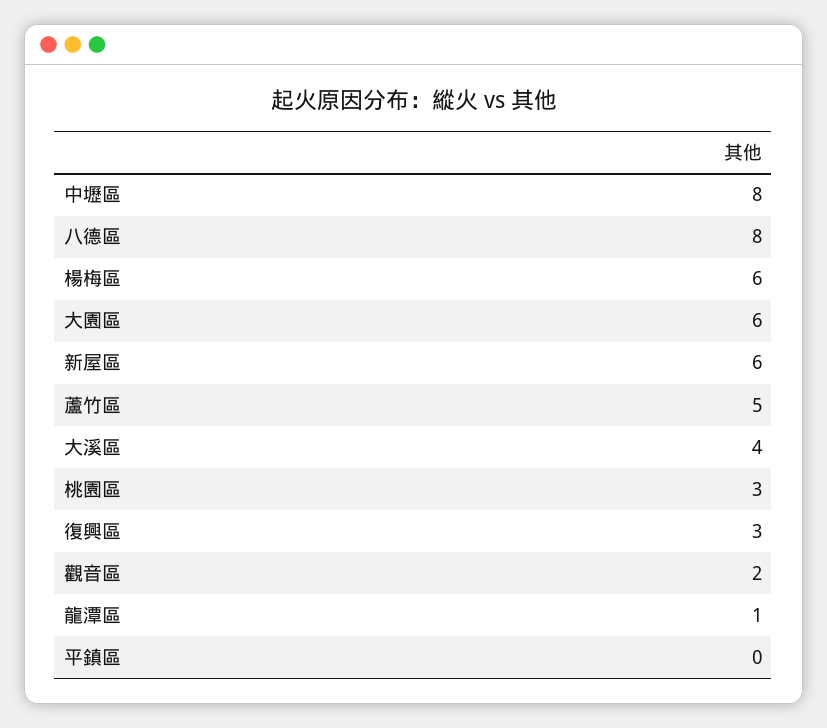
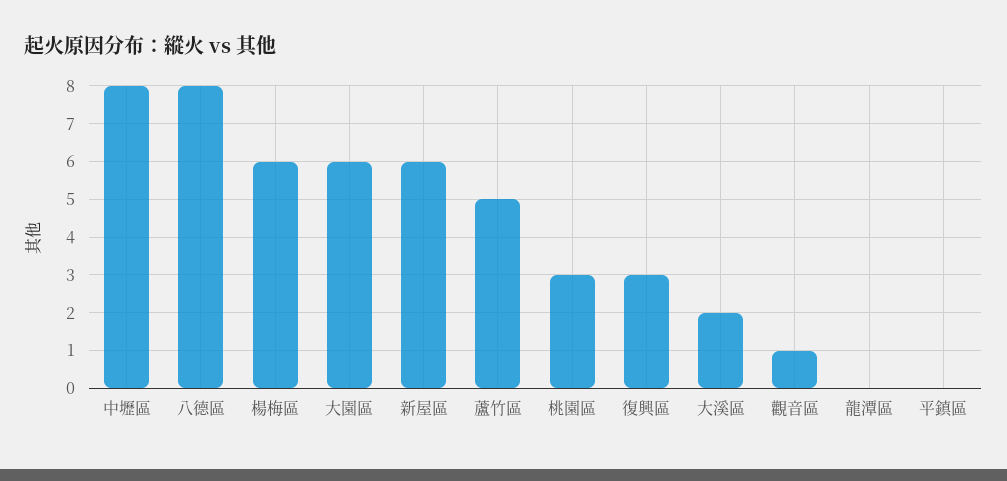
  {
    "中壢區": 8,
    "八德區": 8,
    "楊梅區": 6,
    "大園區": 6,
    "新屋區": 6,
    "蘆竹區": 5,
-   "大溪區": 4,
+   "大溪區": 2,
    "桃園區": 3,
    "復興區": 3,
-   "觀音區": 2,
+   "觀音區": 1,
-   "龍潭區": 1,
+   "龍潭區": 0,
    "平鎮區": 0
  }

